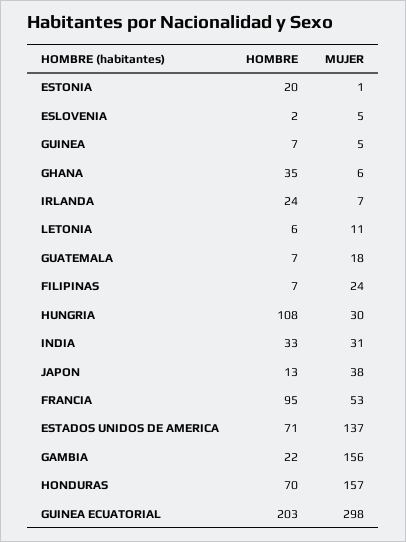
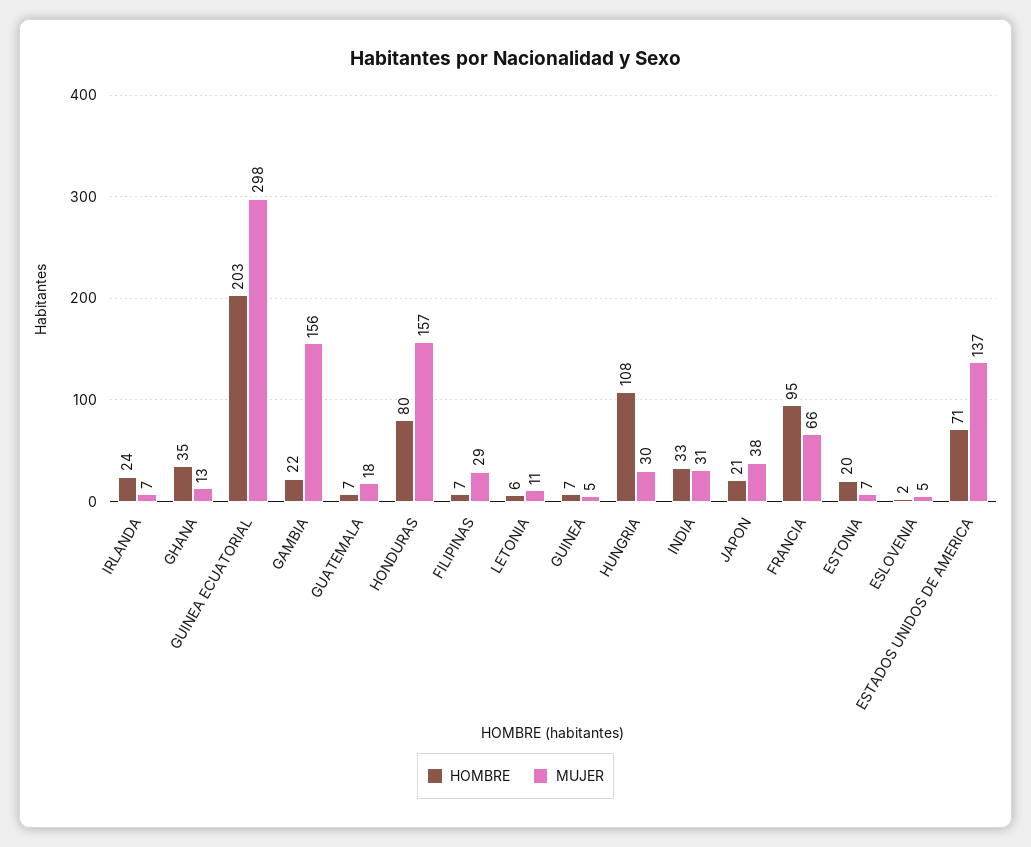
  {
    "HOMBRE": {
      "ESTONIA": 20,
      "ESLOVENIA": 2,
      "GUINEA": 7,
      "GHANA": 35,
      "IRLANDA": 24,
      "LETONIA": 6,
      "GUATEMALA": 7,
      "FILIPINAS": 7,
      "HUNGRIA": 108,
      "INDIA": 33,
-     "JAPON": 13,
+     "JAPON": 21,
      "FRANCIA": 95,
      "ESTADOS UNIDOS DE AMERICA": 71,
      "GAMBIA": 22,
-     "HONDURAS": 70,
+     "HONDURAS": 80,
      "GUINEA ECUATORIAL": 203
    },
    "MUJER": {
-     "ESTONIA": 1,
+     "ESTONIA": 7,
      "ESLOVENIA": 5,
      "GUINEA": 5,
-     "GHANA": 6,
+     "GHANA": 13,
      "IRLANDA": 7,
      "LETONIA": 11,
      "GUATEMALA": 18,
-     "FILIPINAS": 24,
+     "FILIPINAS": 29,
      "HUNGRIA": 30,
      "INDIA": 31,
      "JAPON": 38,
-     "FRANCIA": 53,
+     "FRANCIA": 66,
      "ESTADOS UNIDOS DE AMERICA": 137,
      "GAMBIA": 156,
      "HONDURAS": 157,
      "GUINEA ECUATORIAL": 298
    }
  }

